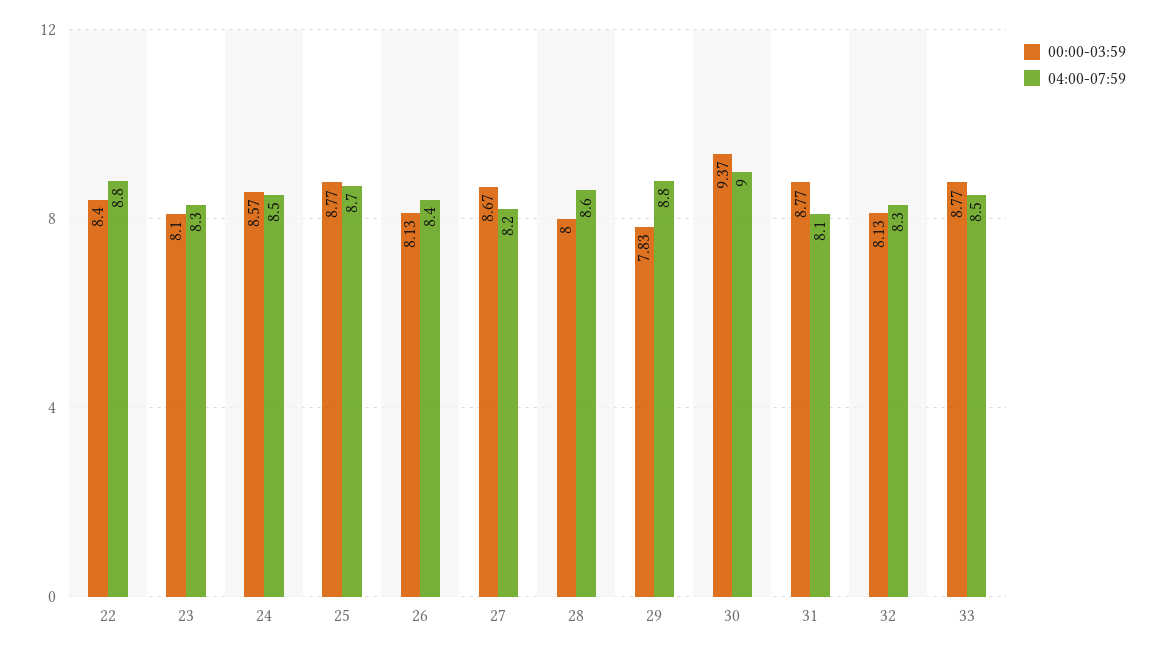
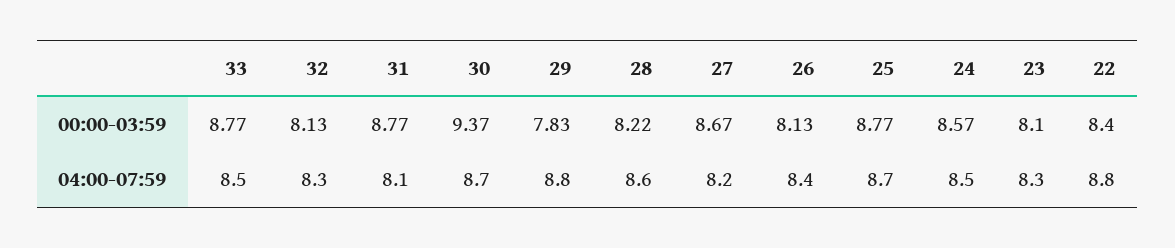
  {
    "00:00-03:59": {
      "22": 8.4,
      "23": 8.1,
      "24": 8.57,
      "25": 8.77,
      "26": 8.13,
      "27": 8.67,
-     "28": 8,
+     "28": 8.22,
      "29": 7.83,
      "30": 9.37,
      "31": 8.77,
      "32": 8.13,
      "33": 8.77
    },
    "04:00-07:59": {
      "22": 8.8,
      "23": 8.3,
      "24": 8.5,
      "25": 8.7,
      "26": 8.4,
      "27": 8.2,
      "28": 8.6,
      "29": 8.8,
-     "30": 9,
+     "30": 8.7,
      "31": 8.1,
      "32": 8.3,
      "33": 8.5
    }
  }

